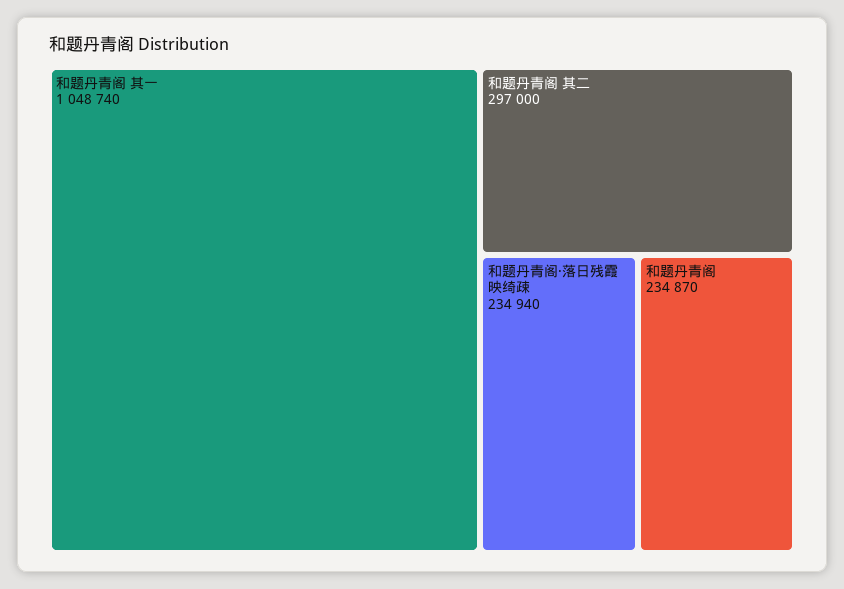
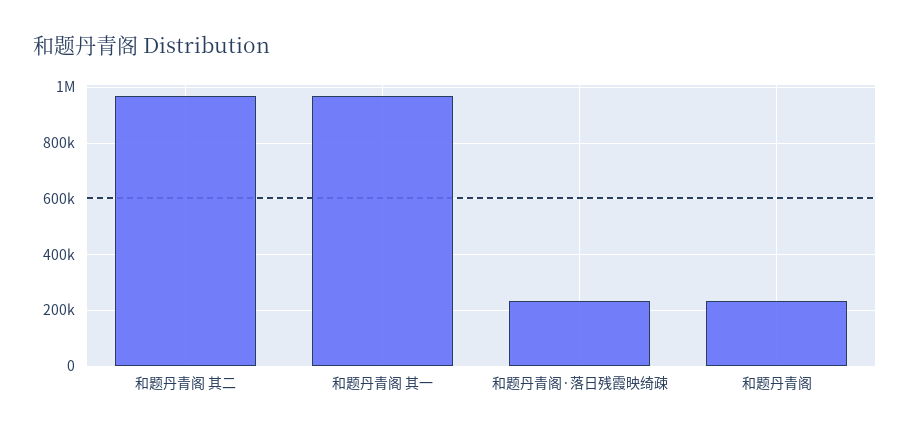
  {
-   "和题丹青阁 其一": 1048740,
+   "和题丹青阁 其一": 975000,
-   "和题丹青阁 其二": 297000,
+   "和题丹青阁 其二": 975000,
    "和题丹青阁·落日残霞映绮疎": 234940,
    "和题丹青阁": 234870
  }

